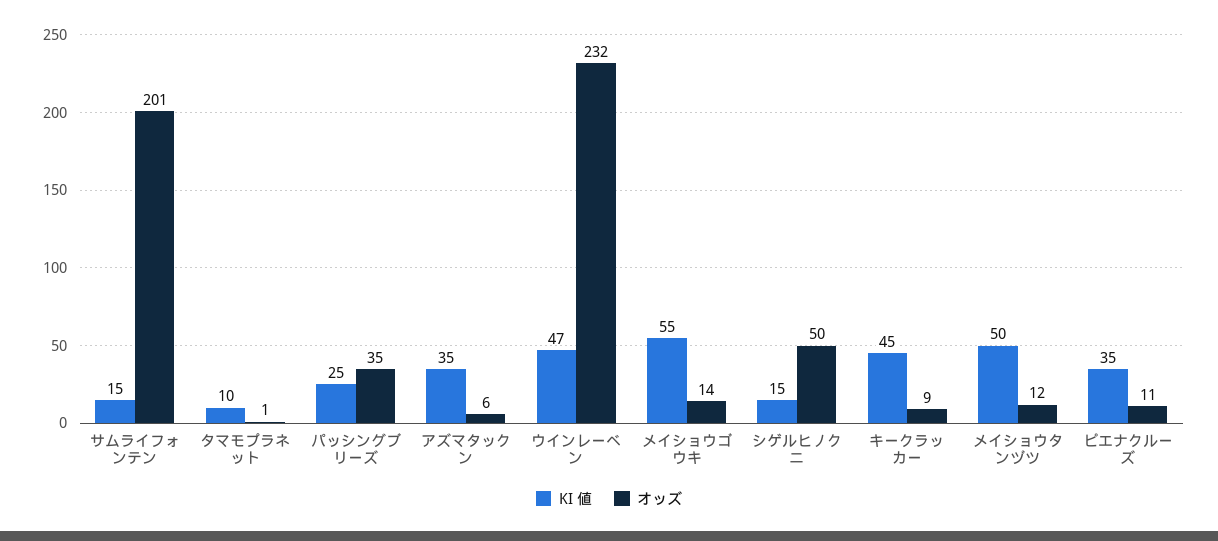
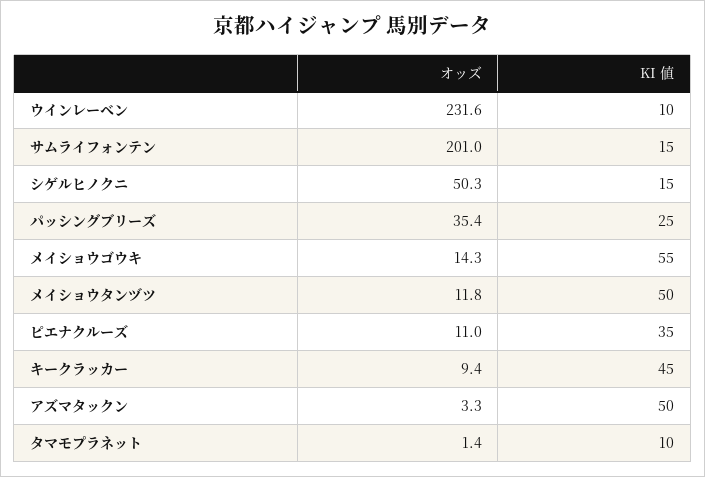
  {
    "KI 値": {
      "サムライフォンテン": 15,
      "タマモプラネット": 10,
      "パッシングブリーズ": 25,
-     "アズマタックン": 35,
+     "アズマタックン": 50,
-     "ウインレーベン": 47,
+     "ウインレーベン": 10,
      "メイショウゴウキ": 55,
      "シゲルヒノクニ": 15,
      "キークラッカー": 45,
      "メイショウタンヅツ": 50,
      "ピエナクルーズ": 35
    },
    "オッズ": {
      "サムライフォンテン": 201,
      "タマモプラネット": 1.4,
      "パッシングブリーズ": 35.4,
-     "アズマタックン": 6,
+     "アズマタックン": 3.3,
      "ウインレーベン": 231.6,
      "メイショウゴウキ": 14.3,
      "シゲルヒノクニ": 50.3,
      "キークラッカー": 9.4,
      "メイショウタンヅツ": 11.8,
      "ピエナクルーズ": 11
    }
  }

